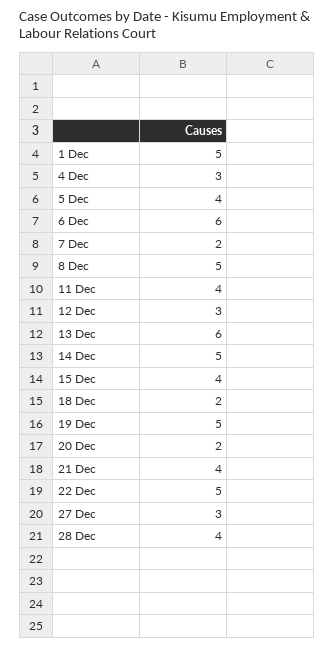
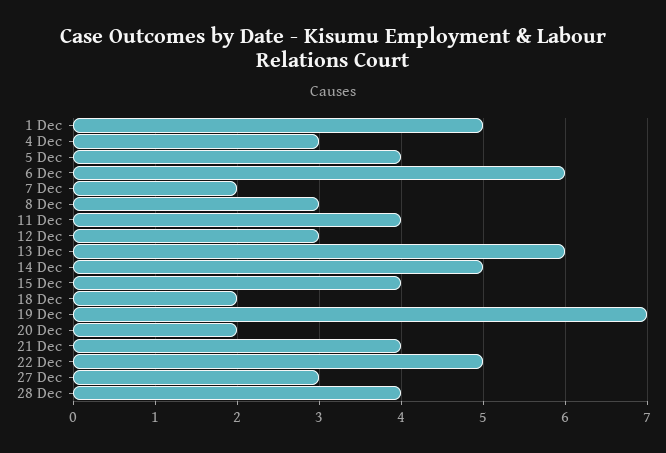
  {
    "1 Dec": 5,
    "4 Dec": 3,
    "5 Dec": 4,
    "6 Dec": 6,
    "7 Dec": 2,
-   "8 Dec": 5,
+   "8 Dec": 3,
    "11 Dec": 4,
    "12 Dec": 3,
    "13 Dec": 6,
    "14 Dec": 5,
    "15 Dec": 4,
    "18 Dec": 2,
-   "19 Dec": 5,
+   "19 Dec": 7,
    "20 Dec": 2,
    "21 Dec": 4,
    "22 Dec": 5,
    "27 Dec": 3,
    "28 Dec": 4
  }

